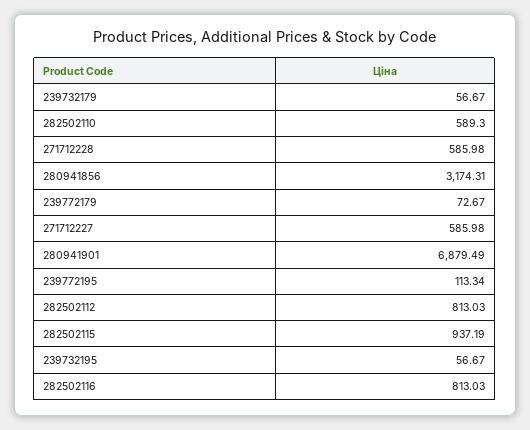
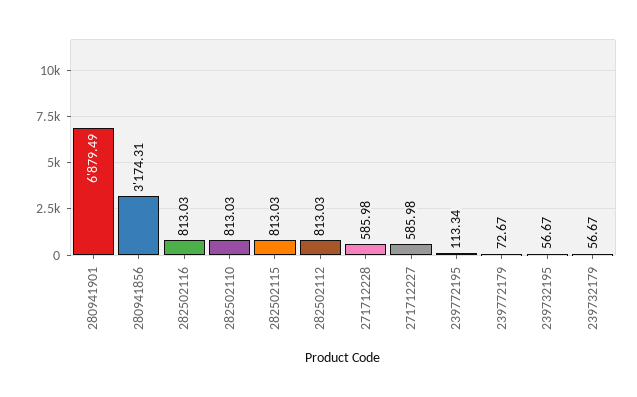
  {
    "239732179": 56.67,
-   "282502110": 589.3,
+   "282502110": 813.03,
    "271712228": 585.98,
    "280941856": 3174.31,
    "239772179": 72.67,
    "271712227": 585.98,
    "280941901": 6879.49,
    "239772195": 113.34,
    "282502112": 813.03,
-   "282502115": 937.19,
+   "282502115": 813.03,
    "239732195": 56.67,
    "282502116": 813.03
  }

